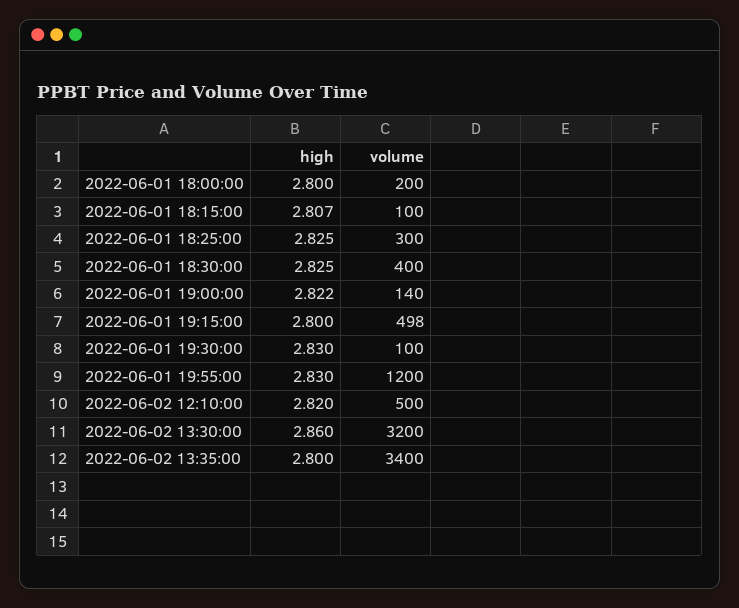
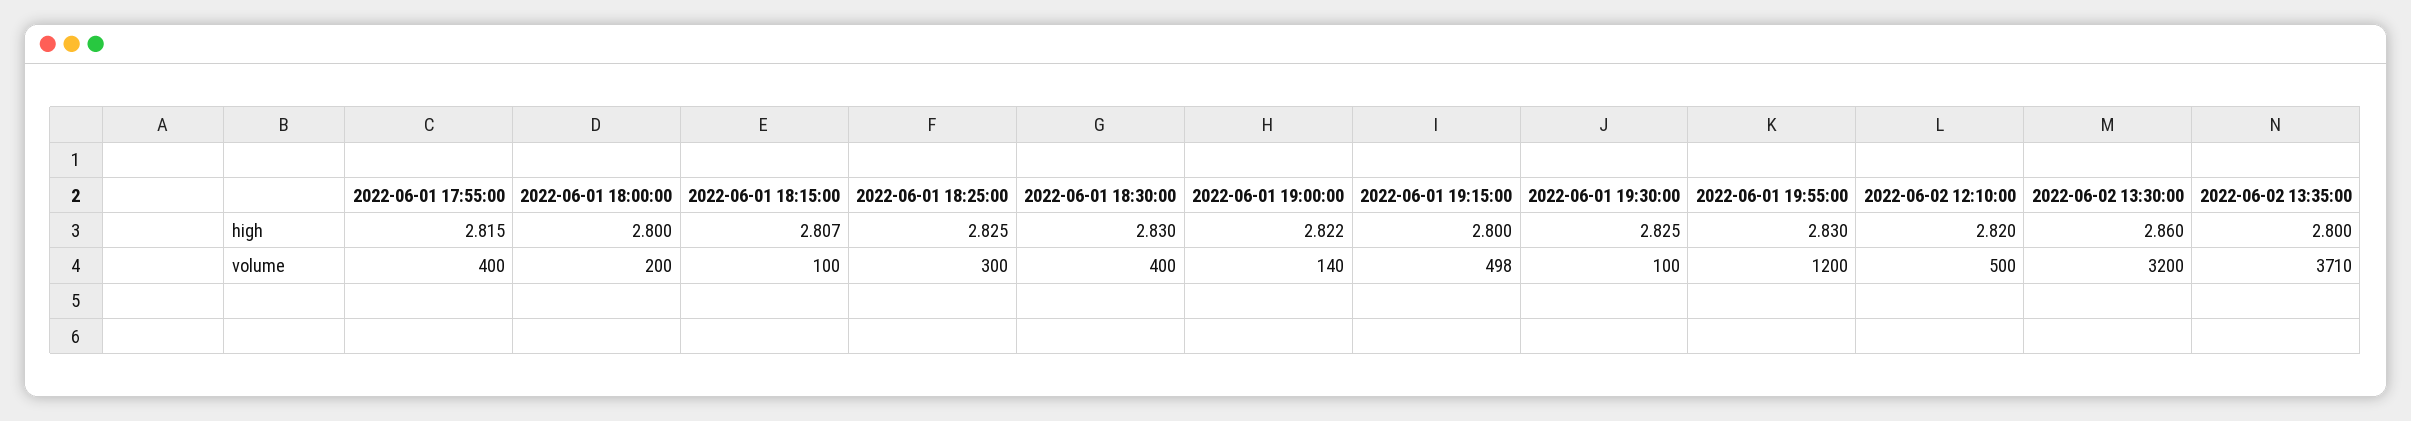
  {
    "high": {
      "2022-06-01 18:00:00": 2.8,
      "2022-06-01 18:15:00": 2.807,
      "2022-06-01 18:25:00": 2.825,
-     "2022-06-01 18:30:00": 2.825,
+     "2022-06-01 18:30:00": 2.83,
      "2022-06-01 19:00:00": 2.822,
      "2022-06-01 19:15:00": 2.8,
-     "2022-06-01 19:30:00": 2.83,
+     "2022-06-01 19:30:00": 2.825,
      "2022-06-01 19:55:00": 2.83,
      "2022-06-02 12:10:00": 2.82,
      "2022-06-02 13:30:00": 2.86,
-     "2022-06-02 13:35:00": 2.8
+     "2022-06-02 13:35:00": 2.8,
+     "2022-06-01 17:55:00": 2.815
    },
    "volume": {
      "2022-06-01 18:00:00": 200,
      "2022-06-01 18:15:00": 100,
      "2022-06-01 18:25:00": 300,
      "2022-06-01 18:30:00": 400,
      "2022-06-01 19:00:00": 140,
      "2022-06-01 19:15:00": 498,
      "2022-06-01 19:30:00": 100,
      "2022-06-01 19:55:00": 1200,
      "2022-06-02 12:10:00": 500,
      "2022-06-02 13:30:00": 3200,
-     "2022-06-02 13:35:00": 3400
+     "2022-06-02 13:35:00": 3710,
+     "2022-06-01 17:55:00": 400
    }
  }

